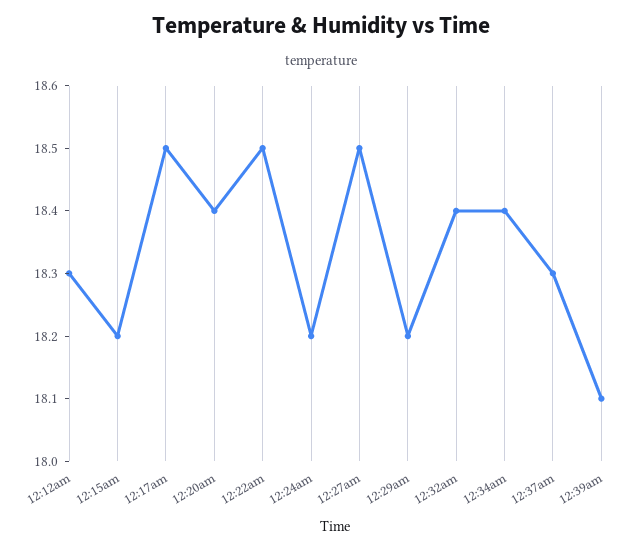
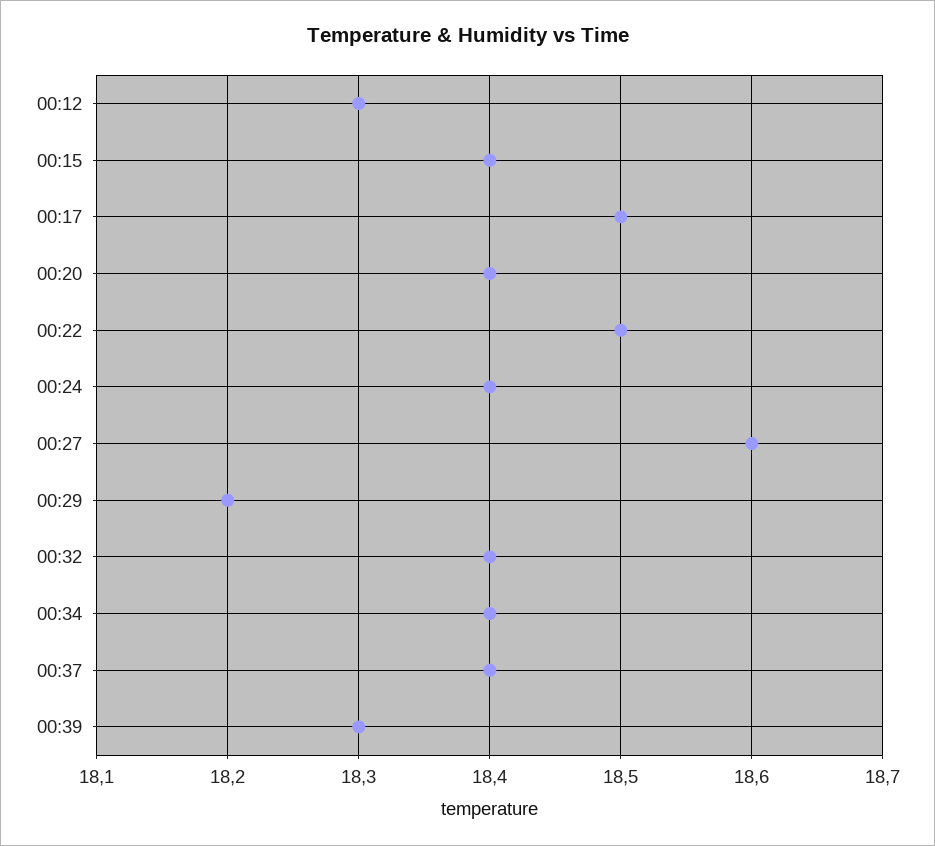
  {
    "12:12am": 18.3,
-   "12:15am": 18.2,
+   "12:15am": 18.4,
    "12:17am": 18.5,
    "12:20am": 18.4,
    "12:22am": 18.5,
-   "12:24am": 18.2,
+   "12:24am": 18.4,
-   "12:27am": 18.5,
+   "12:27am": 18.6,
    "12:29am": 18.2,
    "12:32am": 18.4,
    "12:34am": 18.4,
-   "12:37am": 18.3,
+   "12:37am": 18.4,
-   "12:39am": 18.1
+   "12:39am": 18.3
  }

